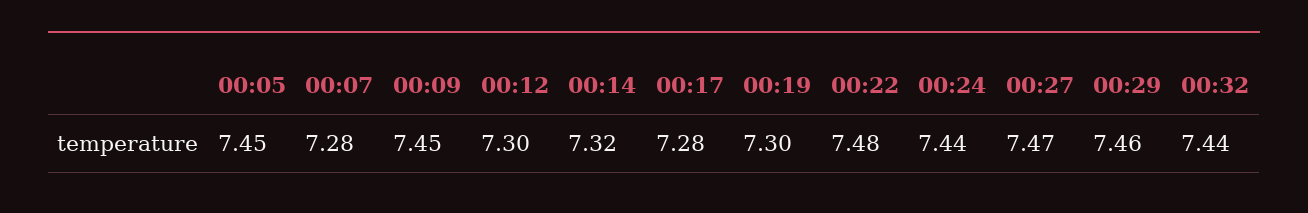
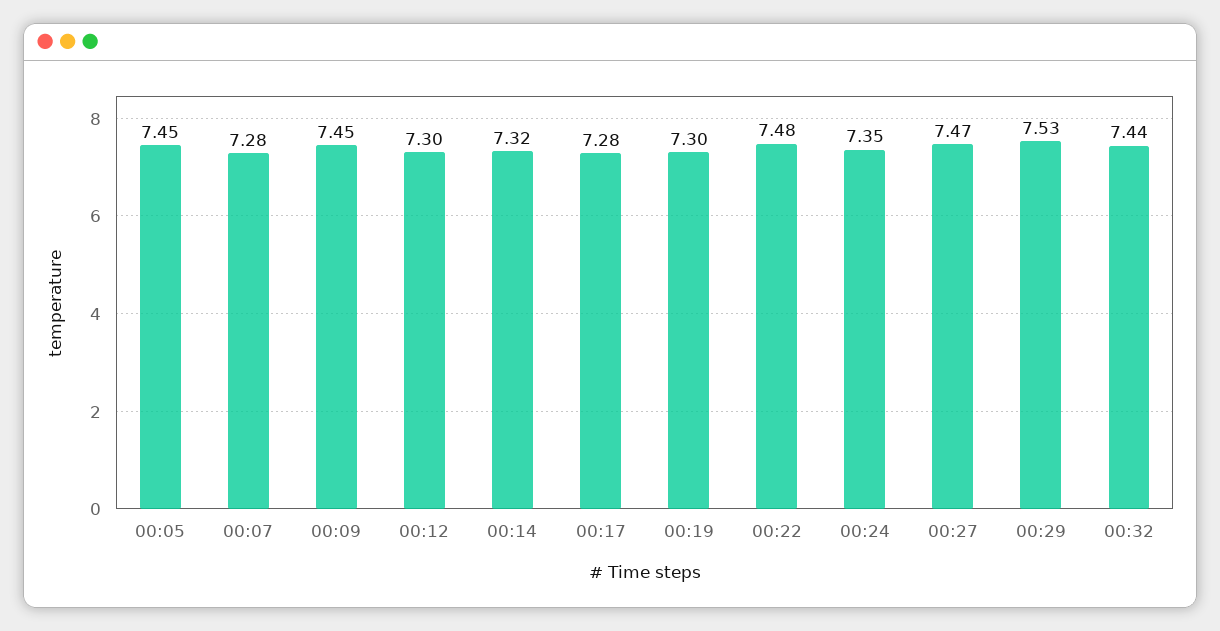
  {
    "00:05": 7.45,
    "00:07": 7.28,
    "00:09": 7.45,
    "00:12": 7.3,
    "00:14": 7.32,
    "00:17": 7.28,
    "00:19": 7.3,
    "00:22": 7.48,
-   "00:24": 7.44,
+   "00:24": 7.35,
    "00:27": 7.47,
-   "00:29": 7.46,
+   "00:29": 7.53,
    "00:32": 7.44
  }

